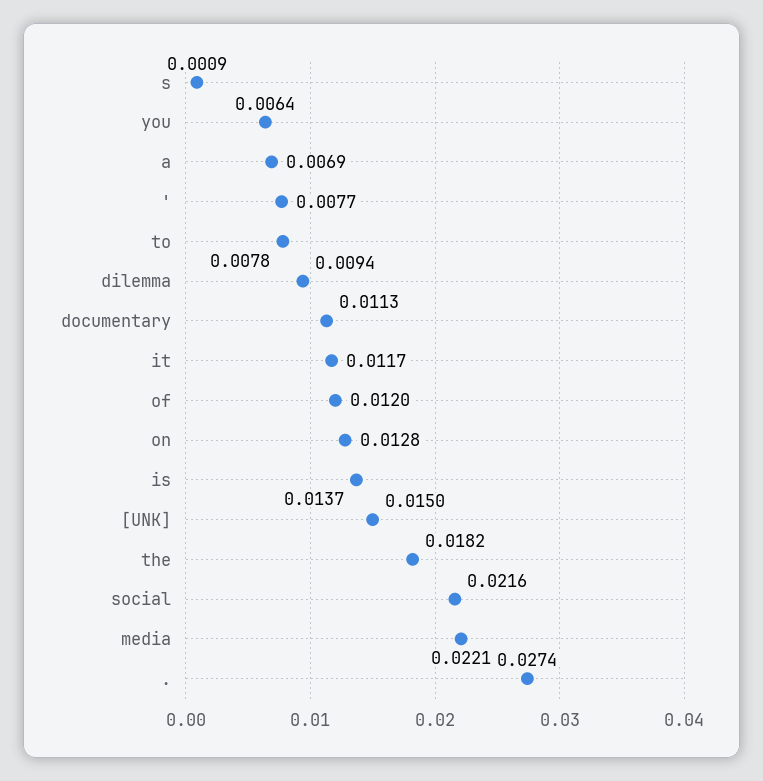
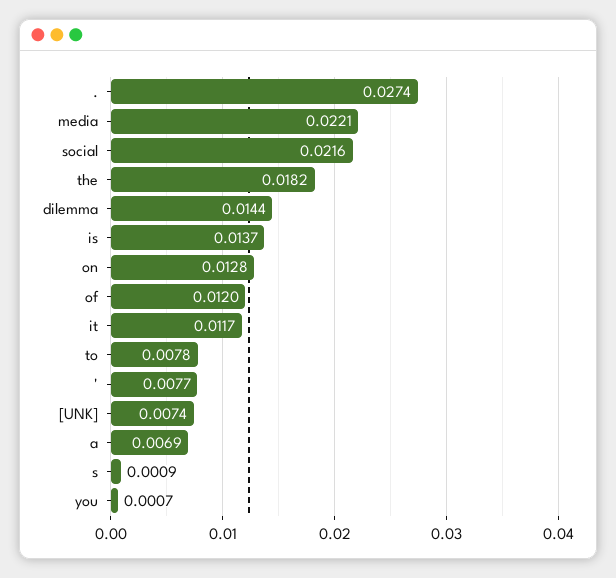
  {
    "s": 0.0009,
-   "you": 0.0064,
+   "you": 0.0007,
    "a": 0.0069,
    "'": 0.0077,
    "to": 0.0078,
-   "dilemma": 0.0094,
+   "dilemma": 0.0144,
-   "documentary": 0.0113,
    "it": 0.0117,
    "of": 0.012,
    "on": 0.0128,
    "is": 0.0137,
-   "[UNK]": 0.015,
+   "[UNK]": 0.0074,
    "the": 0.0182,
    "social": 0.0216,
    "media": 0.0221,
    ".": 0.0274
  }

